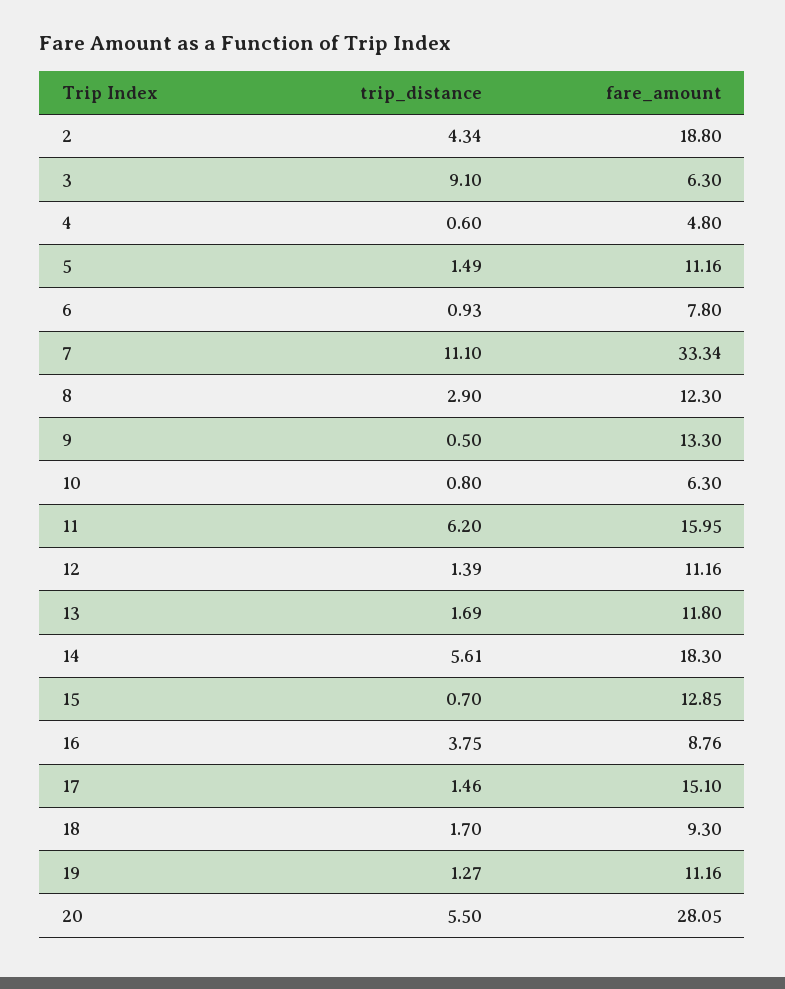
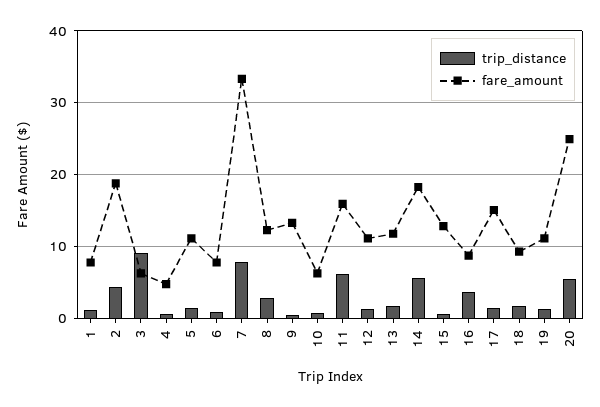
  {
    "trip_distance": {
      "2": 4.34,
      "3": 9.1,
      "4": 0.6,
      "5": 1.49,
      "6": 0.93,
-     "7": 11.1,
+     "7": 8,
      "8": 2.9,
      "9": 0.5,
      "10": 0.8,
      "11": 6.2,
      "12": 1.39,
      "13": 1.69,
      "14": 5.61,
      "15": 0.7,
      "16": 3.75,
      "17": 1.46,
      "18": 1.7,
      "19": 1.27,
-     "20": 5.5
+     "20": 5.5,
+     "1": 1
    },
    "fare_amount": {
      "2": 18.8,
      "3": 6.3,
      "4": 4.8,
      "5": 11.16,
      "6": 7.8,
      "7": 33.34,
      "8": 12.3,
      "9": 13.3,
      "10": 6.3,
      "11": 15.95,
      "12": 11.16,
      "13": 11.8,
      "14": 18.3,
      "15": 12.85,
      "16": 8.76,
      "17": 15.1,
      "18": 9.3,
      "19": 11.16,
-     "20": 28.05
+     "20": 25,
+     "1": 8
    }
  }

